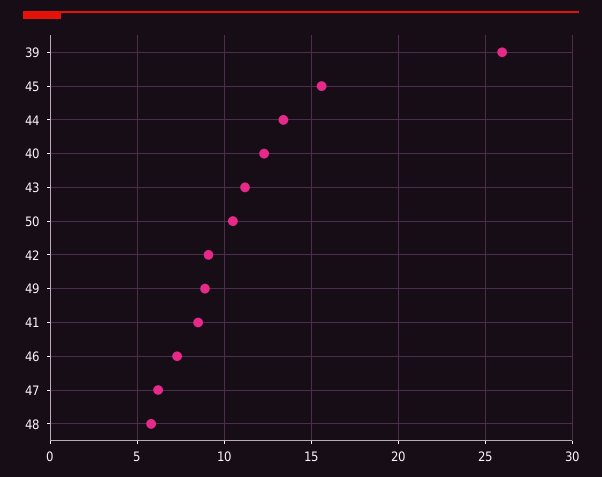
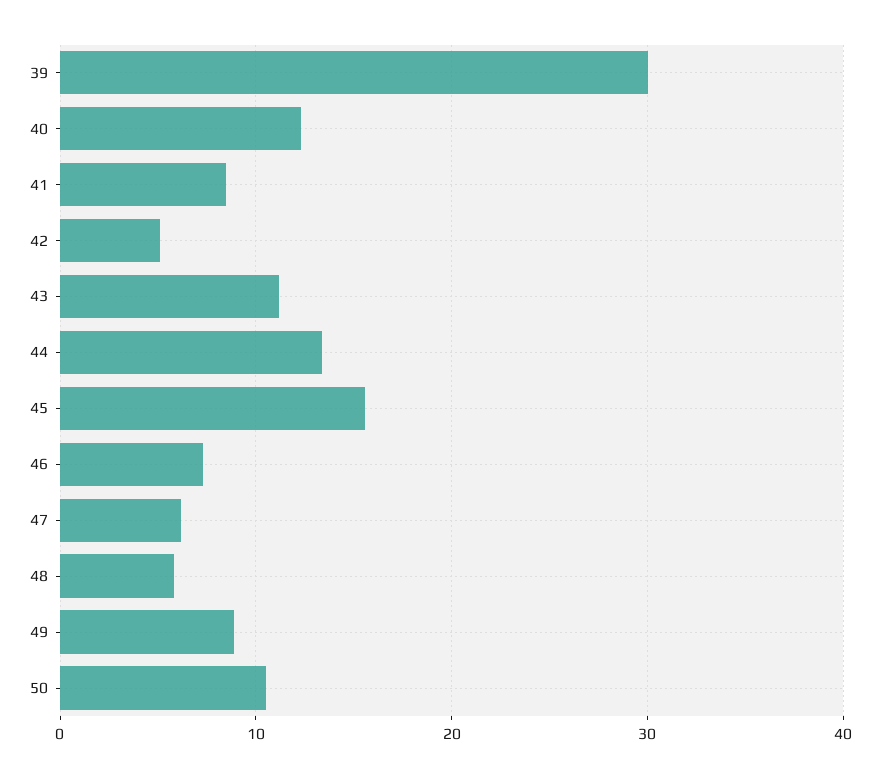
  {
-   "39": 26,
+   "39": 30,
    "45": 15.5,
    "44": 13.5,
    "40": 12.5,
    "43": 11,
    "50": 10.5,
-   "42": 9,
+   "42": 5,
    "49": 9,
    "41": 8.5,
    "46": 7.5,
    "47": 6,
    "48": 6
  }

